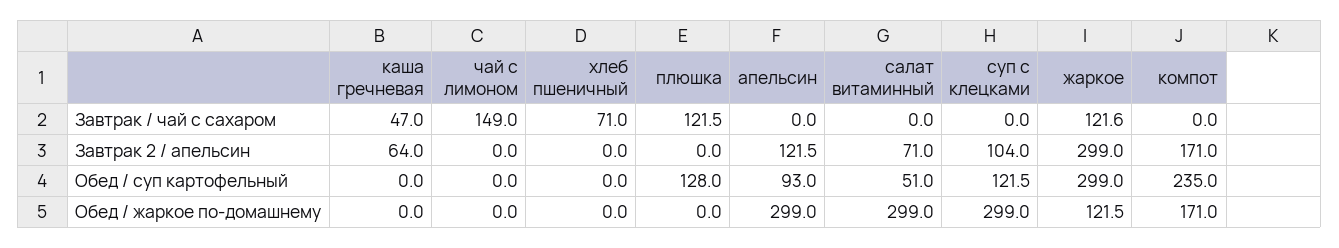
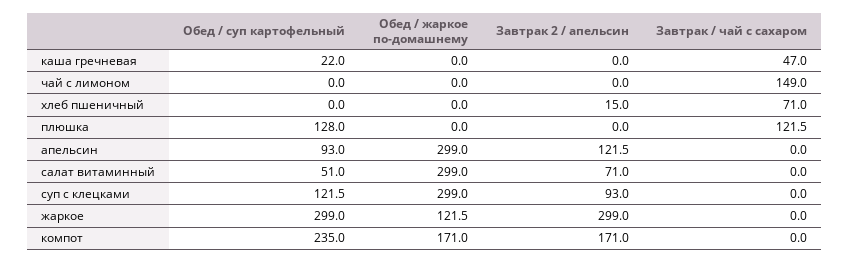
  {
    "каша гречневая": {
      "Завтрак / чай с сахаром": 47,
-     "Завтрак 2 / апельсин": 64,
+     "Завтрак 2 / апельсин": 0,
-     "Обед / суп картофельный": 0,
+     "Обед / суп картофельный": 22,
      "Обед / жаркое по-домашнему": 0
    },
    "чай с лимоном": {
      "Завтрак / чай с сахаром": 149,
      "Завтрак 2 / апельсин": 0,
      "Обед / суп картофельный": 0,
      "Обед / жаркое по-домашнему": 0
    },
    "хлеб пшеничный": {
      "Завтрак / чай с сахаром": 71,
-     "Завтрак 2 / апельсин": 0,
+     "Завтрак 2 / апельсин": 15,
      "Обед / суп картофельный": 0,
      "Обед / жаркое по-домашнему": 0
    },
    "плюшка": {
      "Завтрак / чай с сахаром": 121.5,
      "Завтрак 2 / апельсин": 0,
      "Обед / суп картофельный": 128,
      "Обед / жаркое по-домашнему": 0
    },
    "апельсин": {
      "Завтрак / чай с сахаром": 0,
      "Завтрак 2 / апельсин": 121.5,
      "Обед / суп картофельный": 93,
      "Обед / жаркое по-домашнему": 299
    },
    "салат витаминный": {
      "Завтрак / чай с сахаром": 0,
      "Завтрак 2 / апельсин": 71,
      "Обед / суп картофельный": 51,
      "Обед / жаркое по-домашнему": 299
    },
    "суп с клецками": {
      "Завтрак / чай с сахаром": 0,
-     "Завтрак 2 / апельсин": 104,
+     "Завтрак 2 / апельсин": 93,
      "Обед / суп картофельный": 121.5,
      "Обед / жаркое по-домашнему": 299
    },
    "жаркое": {
-     "Завтрак / чай с сахаром": 121.6,
+     "Завтрак / чай с сахаром": 0,
      "Завтрак 2 / апельсин": 299,
      "Обед / суп картофельный": 299,
      "Обед / жаркое по-домашнему": 121.5
    },
    "компот": {
      "Завтрак / чай с сахаром": 0,
      "Завтрак 2 / апельсин": 171,
      "Обед / суп картофельный": 235,
      "Обед / жаркое по-домашнему": 171
    }
  }

